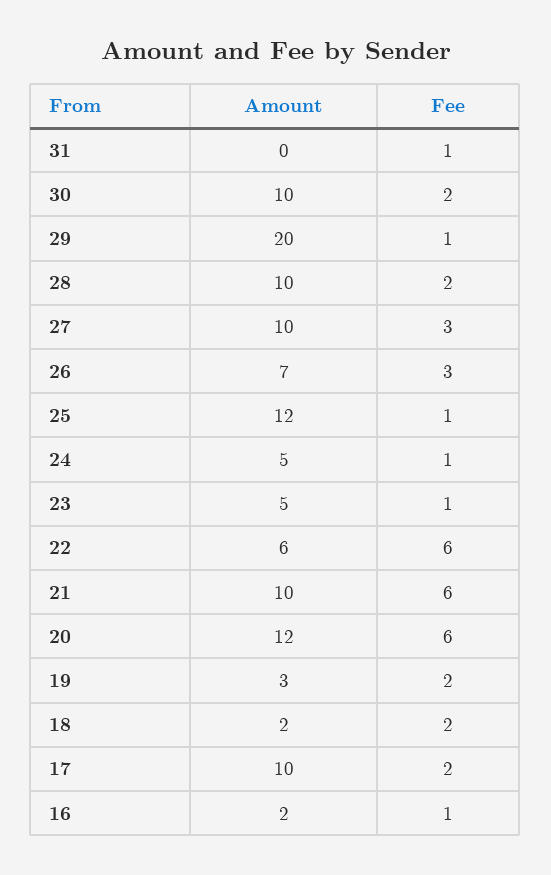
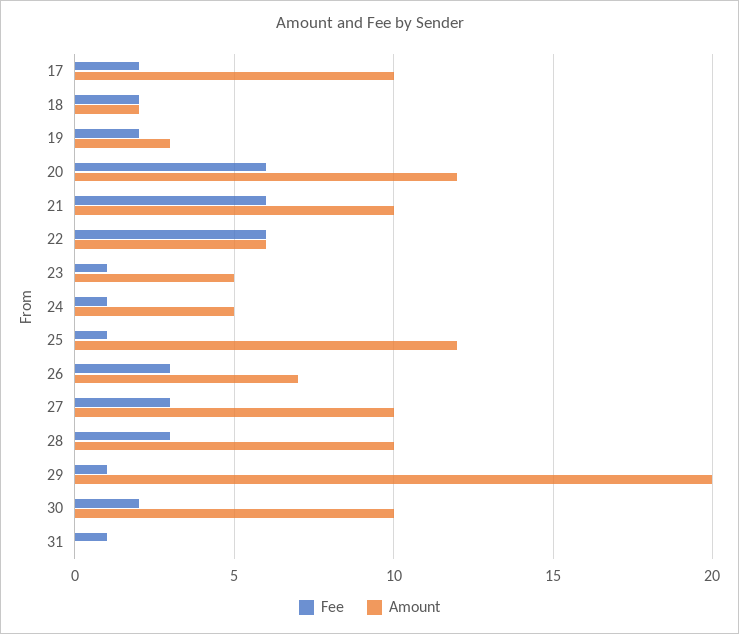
  {
    "Amount": {
      "31": 0,
      "30": 10,
      "29": 20,
      "28": 10,
      "27": 10,
      "26": 7,
      "25": 12,
      "24": 5,
      "23": 5,
      "22": 6,
      "21": 10,
      "20": 12,
      "19": 3,
      "18": 2,
-     "17": 10,
+     "17": 10
-     "16": 2
    },
    "Fee": {
      "31": 1,
      "30": 2,
      "29": 1,
-     "28": 2,
+     "28": 3,
      "27": 3,
      "26": 3,
      "25": 1,
      "24": 1,
      "23": 1,
      "22": 6,
      "21": 6,
      "20": 6,
      "19": 2,
      "18": 2,
-     "17": 2,
+     "17": 2
-     "16": 1
    }
  }

